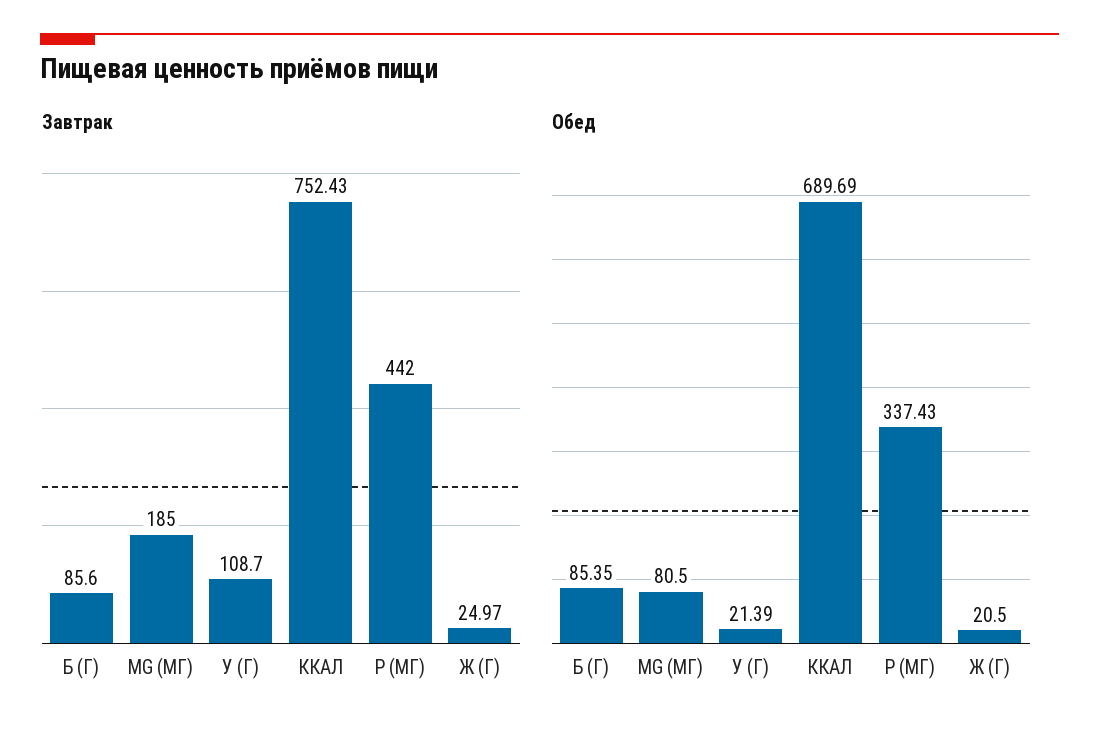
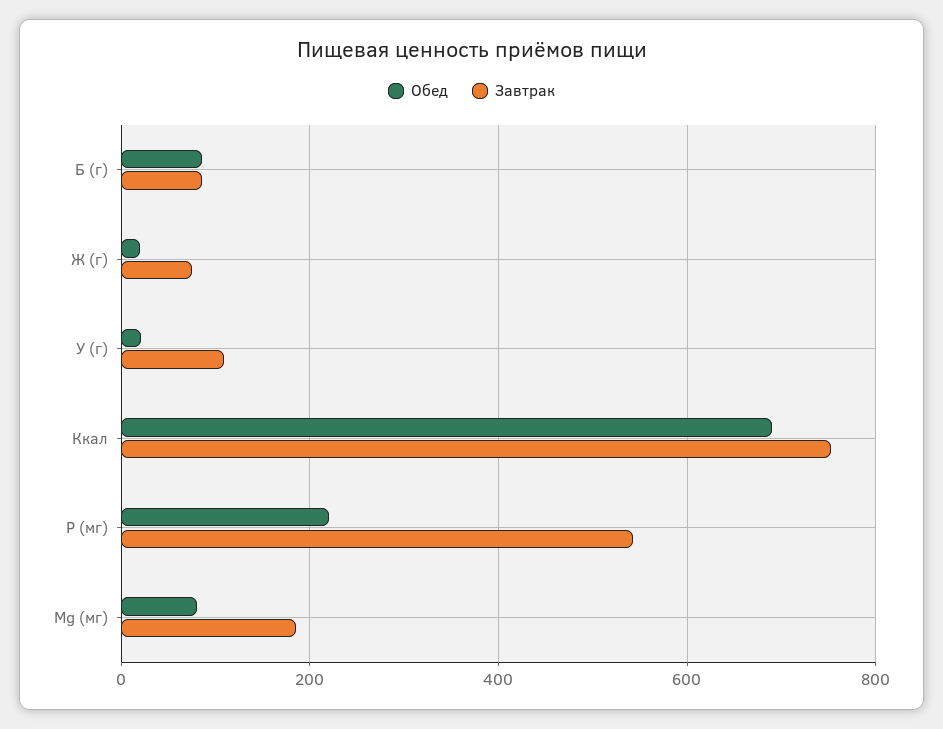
  {
    "Завтрак": {
      "Б (Г)": 85.6,
      "MG (МГ)": 185,
      "У (Г)": 108.7,
      "ККАЛ": 752.43,
-     "Р (МГ)": 442,
+     "Р (МГ)": 540,
-     "Ж (Г)": 24.97
+     "Ж (Г)": 80
    },
    "Обед": {
      "Б (Г)": 85.35,
      "MG (МГ)": 80.5,
      "У (Г)": 21.39,
      "ККАЛ": 689.69,
-     "Р (МГ)": 337.43,
+     "Р (МГ)": 220,
      "Ж (Г)": 20.5
    }
  }

